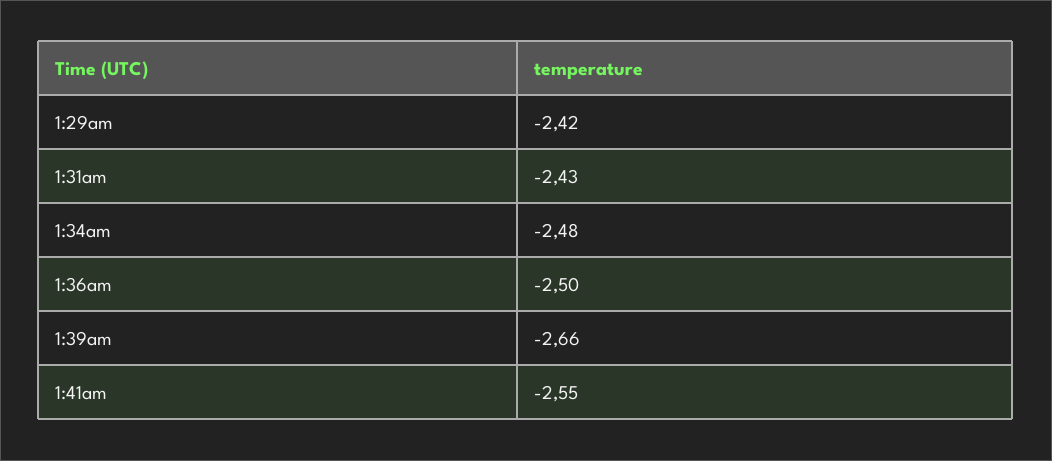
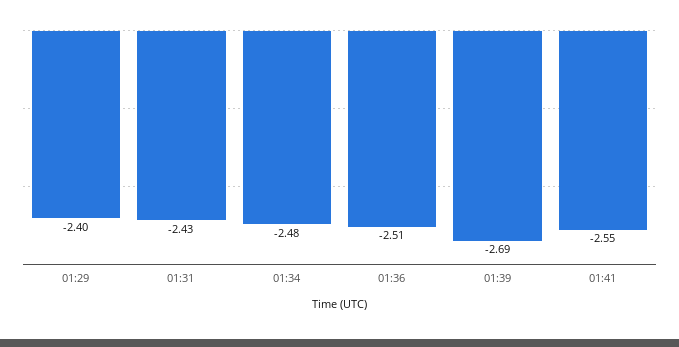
  {
-   "1:29am": -2.42,
+   "1:29am": -2.4,
    "1:31am": -2.43,
    "1:34am": -2.48,
-   "1:36am": -2.5,
+   "1:36am": -2.51,
-   "1:39am": -2.66,
+   "1:39am": -2.69,
    "1:41am": -2.55
  }

